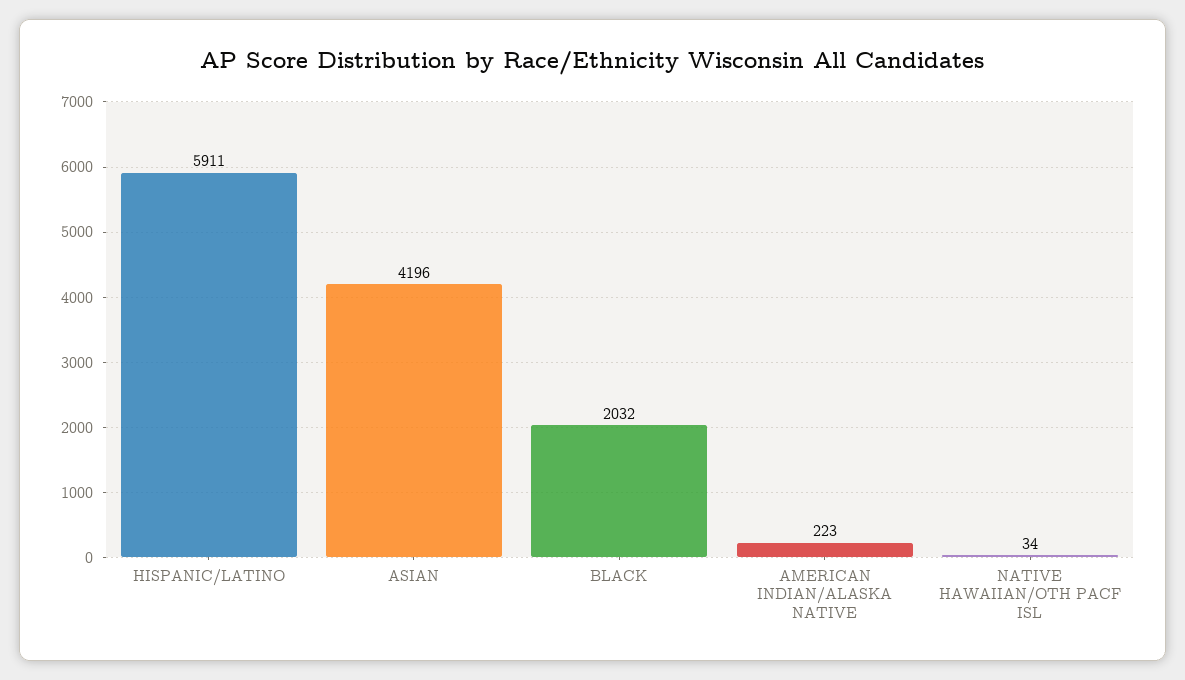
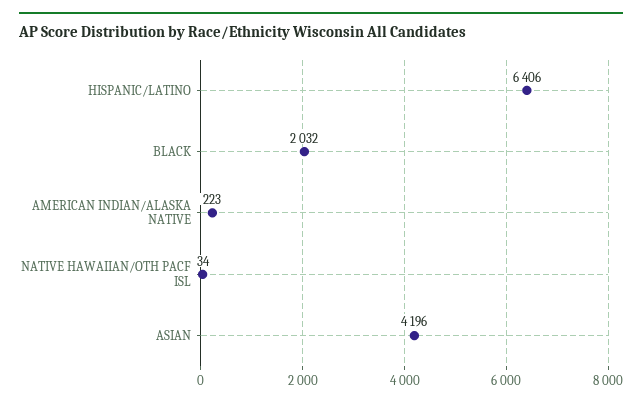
  {
-   "HISPANIC/LATINO": 5911,
+   "HISPANIC/LATINO": 6406,
    "ASIAN": 4196,
    "BLACK": 2032,
    "AMERICAN INDIAN/ALASKA NATIVE": 223,
    "NATIVE HAWAIIAN/OTH PACF ISL": 34
  }

